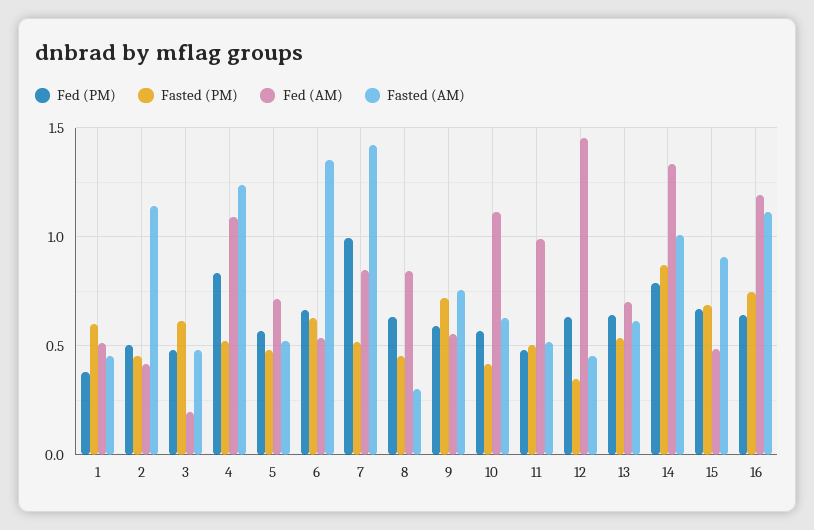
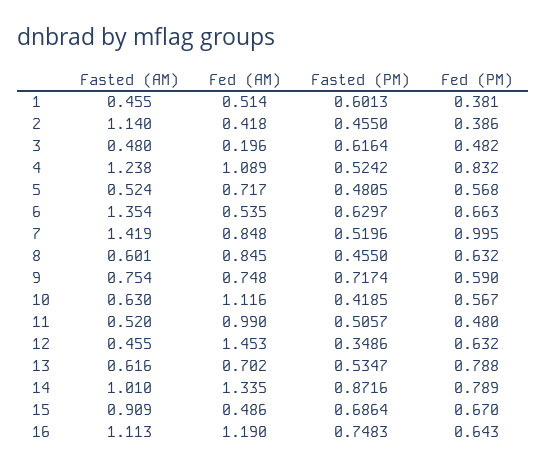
  {
    "Fed (PM)": {
      "1": 0.381,
-     "2": 0.5,
+     "2": 0.386,
      "3": 0.482,
      "4": 0.832,
      "5": 0.568,
      "6": 0.663,
      "7": 0.995,
      "8": 0.632,
      "9": 0.59,
      "10": 0.567,
      "11": 0.48,
      "12": 0.632,
-     "13": 0.65,
+     "13": 0.788,
      "14": 0.789,
      "15": 0.67,
      "16": 0.643
    },
    "Fasted (PM)": {
      "1": 0.6013,
      "2": 0.455,
      "3": 0.6164,
      "4": 0.5242,
      "5": 0.4805,
      "6": 0.6297,
      "7": 0.5196,
      "8": 0.455,
      "9": 0.7174,
      "10": 0.4185,
      "11": 0.5057,
      "12": 0.3486,
      "13": 0.5347,
      "14": 0.8716,
      "15": 0.6864,
      "16": 0.7483
    },
    "Fed (AM)": {
      "1": 0.514,
      "2": 0.418,
      "3": 0.196,
      "4": 1.089,
      "5": 0.717,
      "6": 0.535,
      "7": 0.848,
      "8": 0.845,
-     "9": 0.55,
+     "9": 0.748,
      "10": 1.116,
      "11": 0.99,
      "12": 1.453,
      "13": 0.702,
      "14": 1.335,
      "15": 0.486,
      "16": 1.19
    },
    "Fasted (AM)": {
      "1": 0.455,
      "2": 1.14,
      "3": 0.48,
      "4": 1.238,
      "5": 0.524,
      "6": 1.354,
      "7": 1.419,
-     "8": 0.3,
+     "8": 0.601,
      "9": 0.754,
      "10": 0.63,
      "11": 0.52,
      "12": 0.455,
      "13": 0.616,
      "14": 1.01,
      "15": 0.909,
      "16": 1.113
    }
  }

